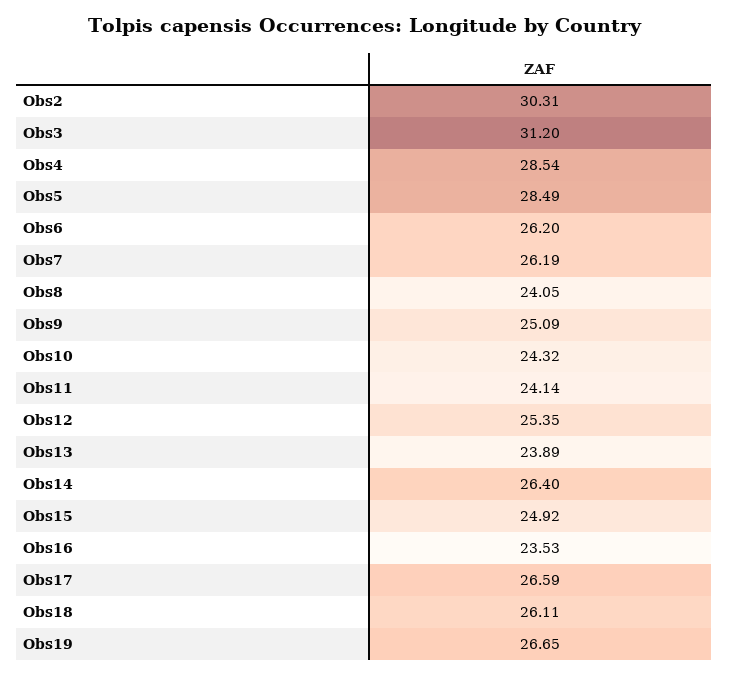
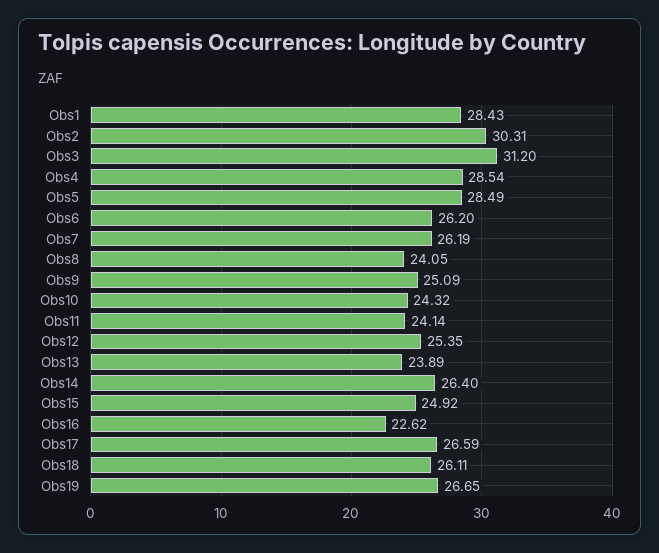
  {
    "Obs2": 30.31,
    "Obs3": 31.2,
    "Obs4": 28.54,
    "Obs5": 28.49,
    "Obs6": 26.2,
    "Obs7": 26.19,
    "Obs8": 24.05,
    "Obs9": 25.09,
    "Obs10": 24.32,
    "Obs11": 24.14,
    "Obs12": 25.35,
    "Obs13": 23.89,
    "Obs14": 26.4,
    "Obs15": 24.92,
-   "Obs16": 23.53,
+   "Obs16": 22.62,
    "Obs17": 26.59,
    "Obs18": 26.11,
-   "Obs19": 26.65
+   "Obs19": 26.65,
+   "Obs1": 28.43
  }

